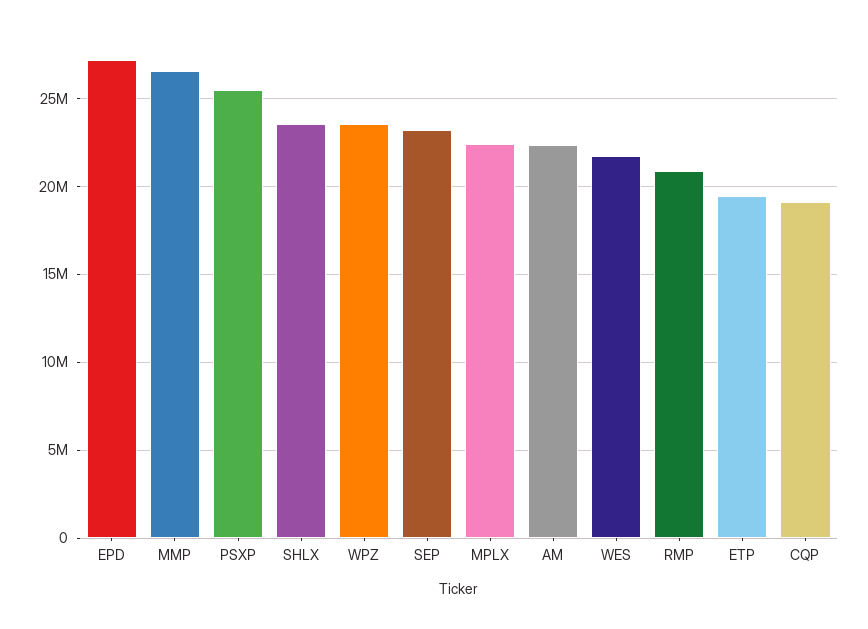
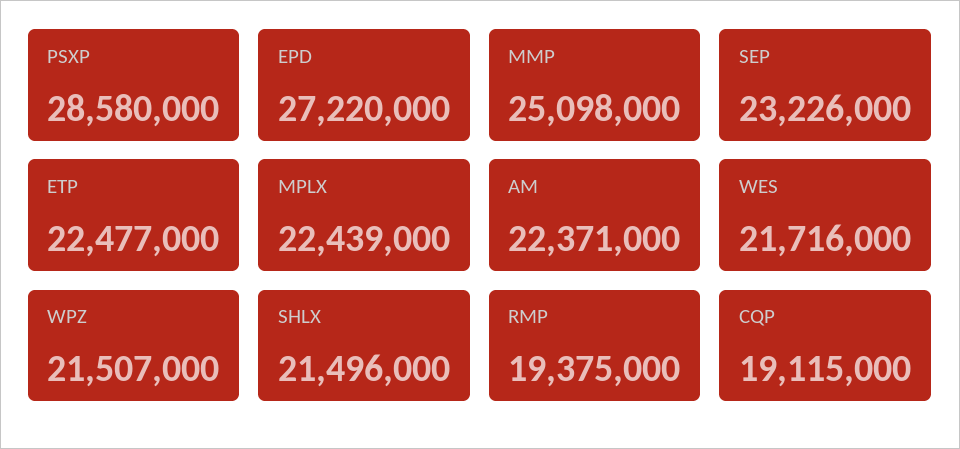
  {
    "EPD": 27220000,
-   "MMP": 26500000,
+   "MMP": 25098000,
-   "PSXP": 25500000,
+   "PSXP": 28580000,
-   "SHLX": 23500000,
+   "SHLX": 21496000,
-   "WPZ": 23500000,
+   "WPZ": 21507000,
    "SEP": 23226000,
    "MPLX": 22439000,
    "AM": 22371000,
    "WES": 21716000,
-   "RMP": 21000000,
+   "RMP": 19375000,
-   "ETP": 19500000,
+   "ETP": 22477000,
    "CQP": 19115000
  }

